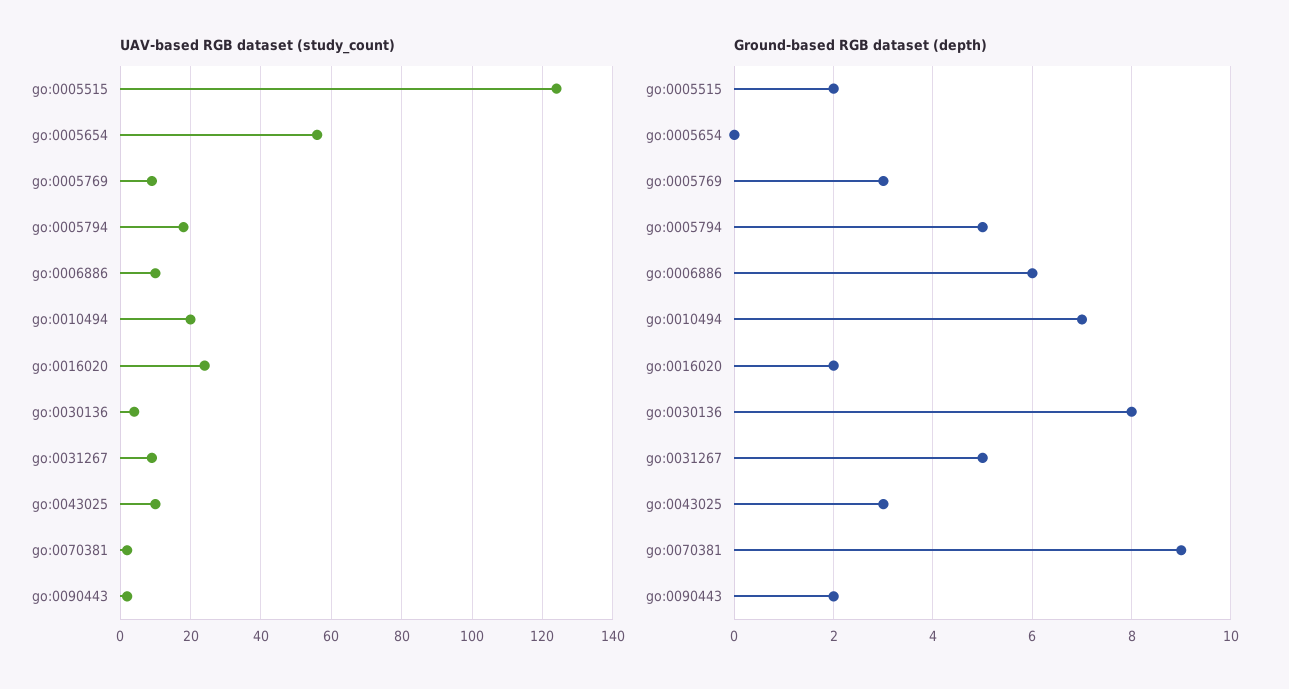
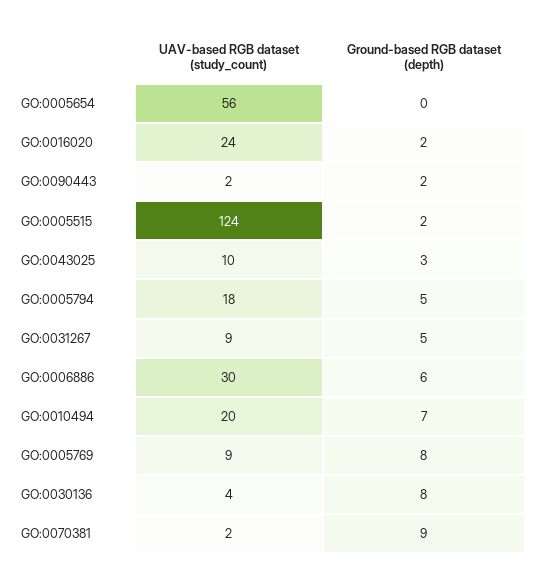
  {
    "UAV-based RGB dataset (study_count)": {
      "go:0005515": 124,
      "go:0005654": 56,
      "go:0005769": 9,
      "go:0005794": 18,
-     "go:0006886": 10,
+     "go:0006886": 30,
      "go:0010494": 20,
      "go:0016020": 24,
      "go:0030136": 4,
      "go:0031267": 9,
      "go:0043025": 10,
      "go:0070381": 2,
      "go:0090443": 2
    },
    "Ground-based RGB dataset (depth)": {
      "go:0005515": 2,
      "go:0005654": 0,
-     "go:0005769": 3,
+     "go:0005769": 8,
      "go:0005794": 5,
      "go:0006886": 6,
      "go:0010494": 7,
      "go:0016020": 2,
      "go:0030136": 8,
      "go:0031267": 5,
      "go:0043025": 3,
      "go:0070381": 9,
      "go:0090443": 2
    }
  }

